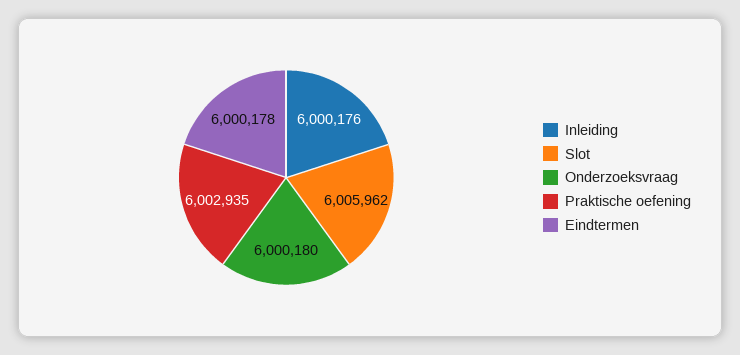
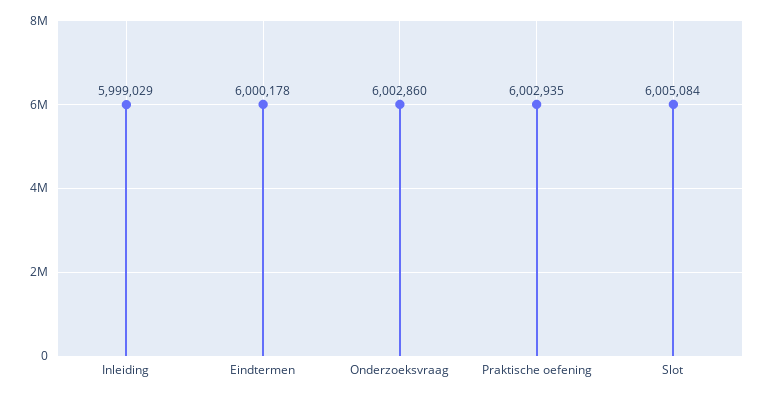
  {
-   "Inleiding": 6000176,
+   "Inleiding": 5999029,
-   "Slot": 6005962,
+   "Slot": 6005084,
-   "Onderzoeksvraag": 6000180,
+   "Onderzoeksvraag": 6002860,
    "Praktische oefening": 6002935,
    "Eindtermen": 6000178
  }

